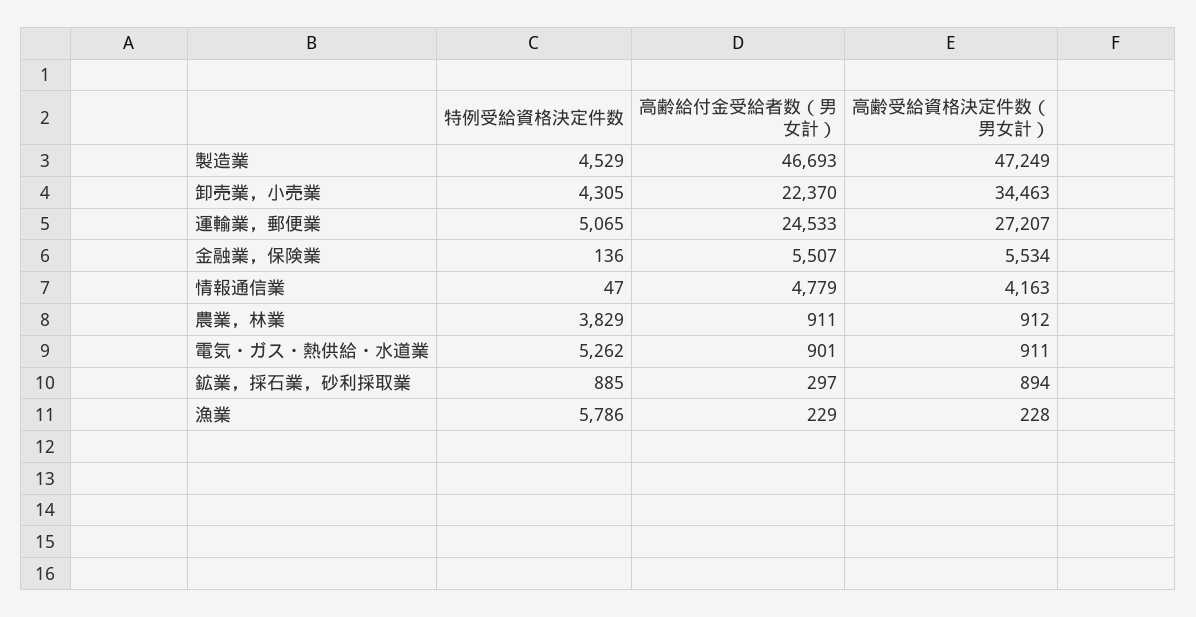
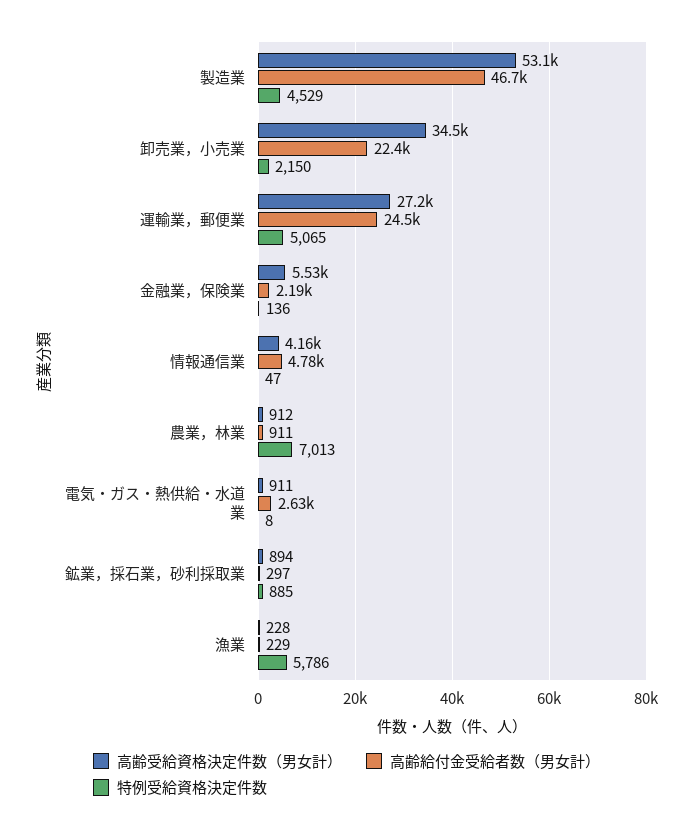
  {
    "特例受給資格決定件数": {
      "製造業": 4529,
-     "卸売業，小売業": 4305,
+     "卸売業，小売業": 2150,
      "運輸業，郵便業": 5065,
      "金融業，保険業": 136,
      "情報通信業": 47,
-     "農業，林業": 3829,
+     "農業，林業": 7013,
-     "電気・ガス・熱供給・水道業": 5262,
+     "電気・ガス・熱供給・水道業": 8,
      "鉱業，採石業，砂利採取業": 885,
      "漁業": 5786
    },
    "高齢給付金受給者数（男女計）": {
      "製造業": 46693,
      "卸売業，小売業": 22370,
      "運輸業，郵便業": 24533,
-     "金融業，保険業": 5507,
+     "金融業，保険業": 2190,
      "情報通信業": 4779,
      "農業，林業": 911,
-     "電気・ガス・熱供給・水道業": 901,
+     "電気・ガス・熱供給・水道業": 2630,
      "鉱業，採石業，砂利採取業": 297,
      "漁業": 229
    },
    "高齢受給資格決定件数（男女計）": {
-     "製造業": 47249,
+     "製造業": 53100,
      "卸売業，小売業": 34463,
      "運輸業，郵便業": 27207,
      "金融業，保険業": 5534,
      "情報通信業": 4163,
      "農業，林業": 912,
      "電気・ガス・熱供給・水道業": 911,
      "鉱業，採石業，砂利採取業": 894,
      "漁業": 228
    }
  }

